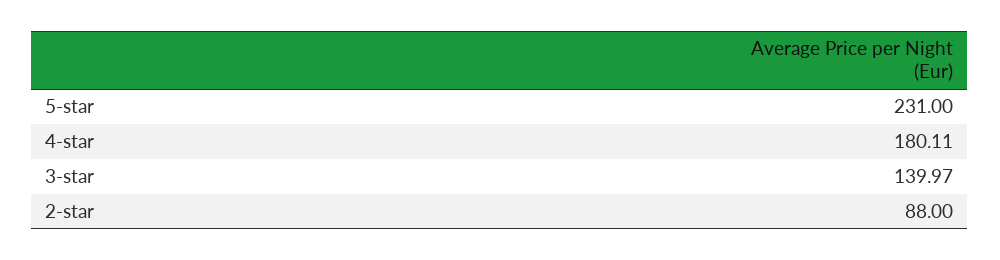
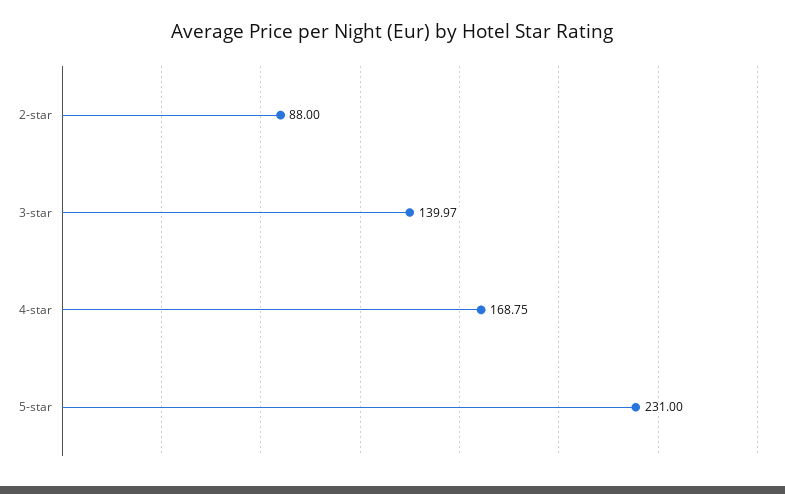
  {
    "5-star": 231,
-   "4-star": 180.11,
+   "4-star": 168.75,
    "3-star": 139.97,
    "2-star": 88
  }

